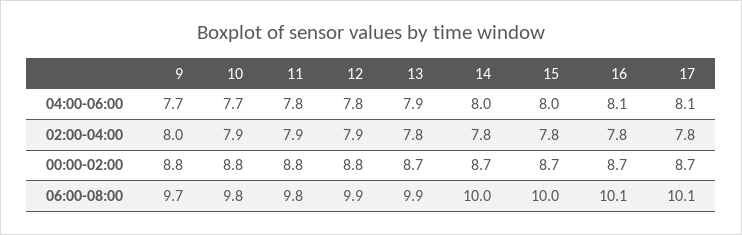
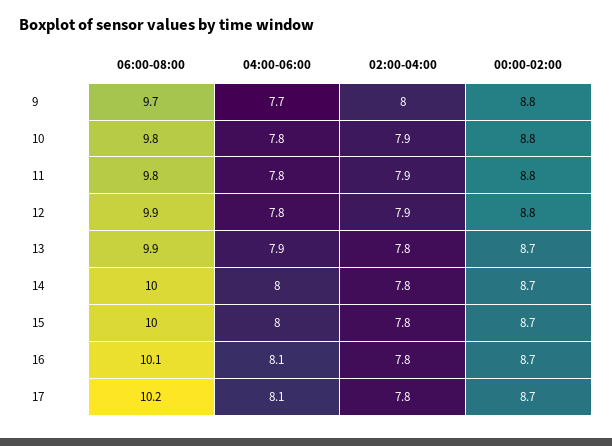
  {
    "9": {
      "04:00-06:00": 7.7,
      "02:00-04:00": 8,
      "00:00-02:00": 8.8,
      "06:00-08:00": 9.7
    },
    "10": {
-     "04:00-06:00": 7.7,
+     "04:00-06:00": 7.8,
      "02:00-04:00": 7.9,
      "00:00-02:00": 8.8,
      "06:00-08:00": 9.8
    },
    "11": {
      "04:00-06:00": 7.8,
      "02:00-04:00": 7.9,
      "00:00-02:00": 8.8,
      "06:00-08:00": 9.8
    },
    "12": {
      "04:00-06:00": 7.8,
      "02:00-04:00": 7.9,
      "00:00-02:00": 8.8,
      "06:00-08:00": 9.9
    },
    "13": {
      "04:00-06:00": 7.9,
      "02:00-04:00": 7.8,
      "00:00-02:00": 8.7,
      "06:00-08:00": 9.9
    },
    "14": {
      "04:00-06:00": 8,
      "02:00-04:00": 7.8,
      "00:00-02:00": 8.7,
      "06:00-08:00": 10
    },
    "15": {
      "04:00-06:00": 8,
      "02:00-04:00": 7.8,
      "00:00-02:00": 8.7,
      "06:00-08:00": 10
    },
    "16": {
      "04:00-06:00": 8.1,
      "02:00-04:00": 7.8,
      "00:00-02:00": 8.7,
      "06:00-08:00": 10.1
    },
    "17": {
      "04:00-06:00": 8.1,
      "02:00-04:00": 7.8,
      "00:00-02:00": 8.7,
-     "06:00-08:00": 10.1
+     "06:00-08:00": 10.2
    }
  }

